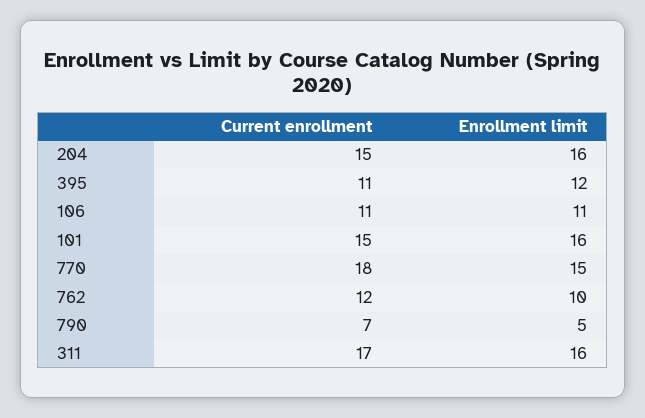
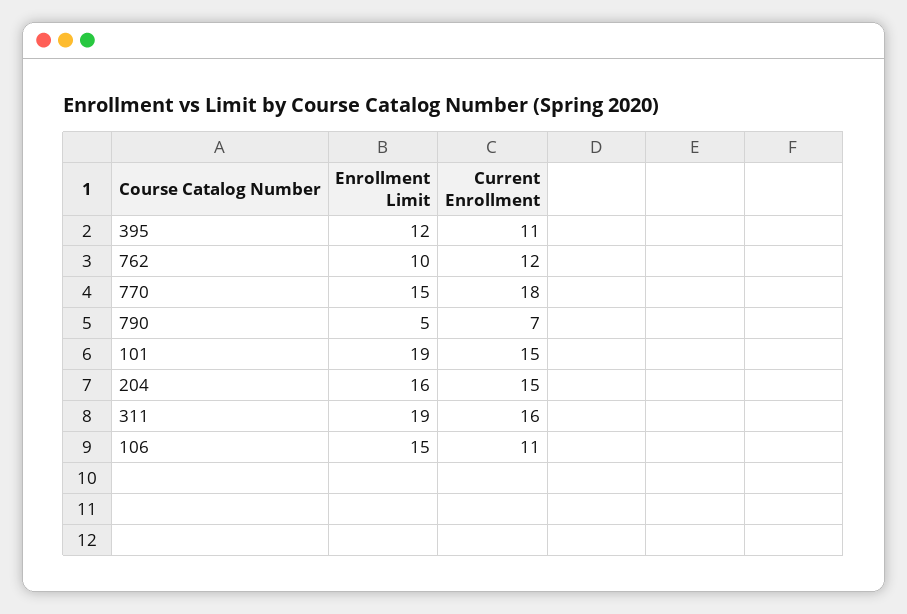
  {
    "Current enrollment": {
      "204": 15,
      "395": 11,
      "106": 11,
      "101": 15,
      "770": 18,
      "762": 12,
      "790": 7,
-     "311": 17
+     "311": 16
    },
    "Enrollment limit": {
      "204": 16,
      "395": 12,
-     "106": 11,
+     "106": 15,
-     "101": 16,
+     "101": 19,
      "770": 15,
      "762": 10,
      "790": 5,
-     "311": 16
+     "311": 19
    }
  }

